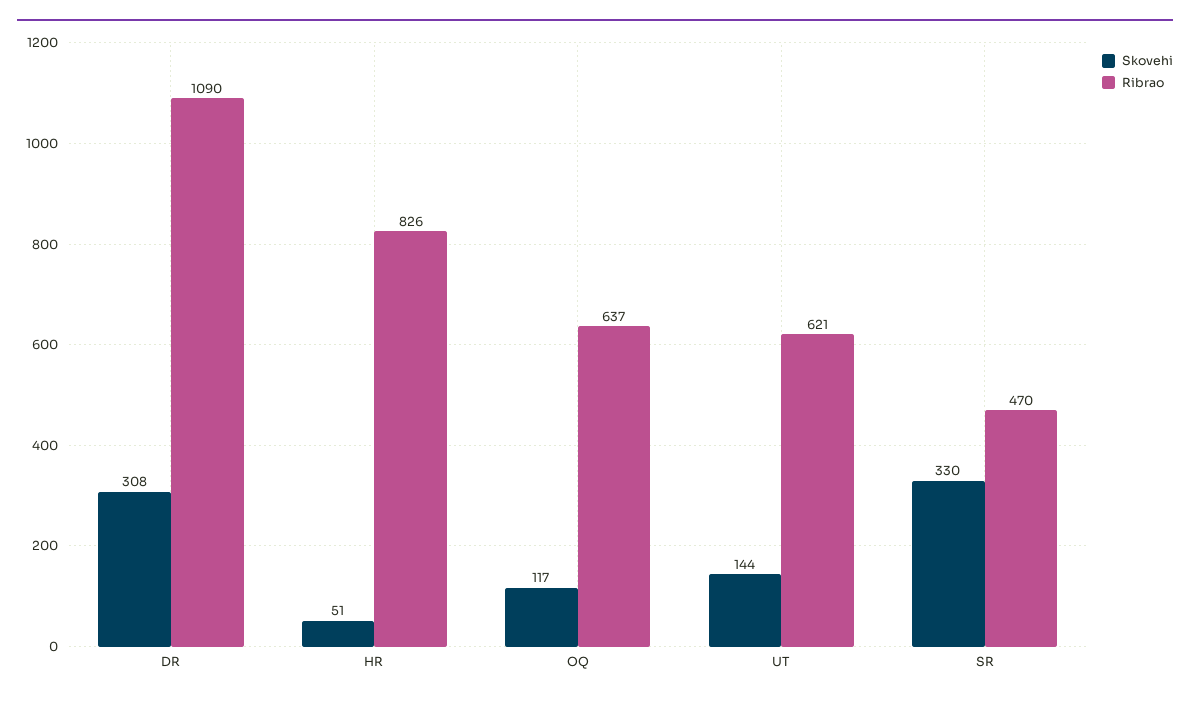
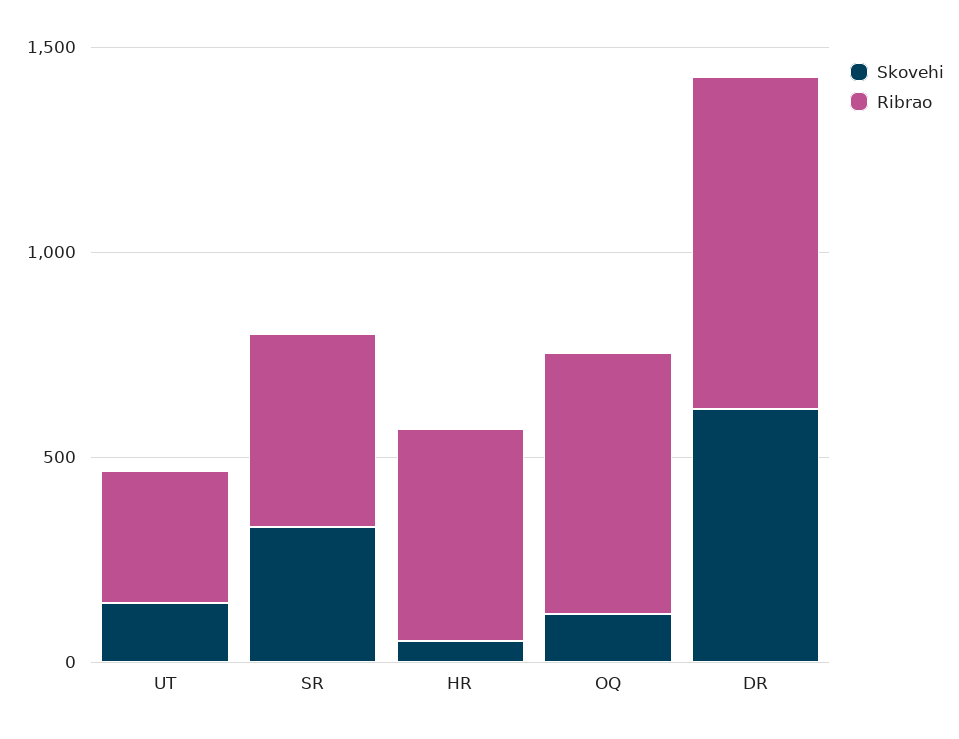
  {
    "Skovehi": {
-     "DR": 308,
+     "DR": 600,
      "HR": 51,
      "OQ": 117,
      "UT": 144,
      "SR": 330
    },
    "Ribrao": {
-     "DR": 1090,
+     "DR": 800,
-     "HR": 826,
+     "HR": 500,
      "OQ": 637,
-     "UT": 621,
+     "UT": 300,
      "SR": 470
    }
  }

